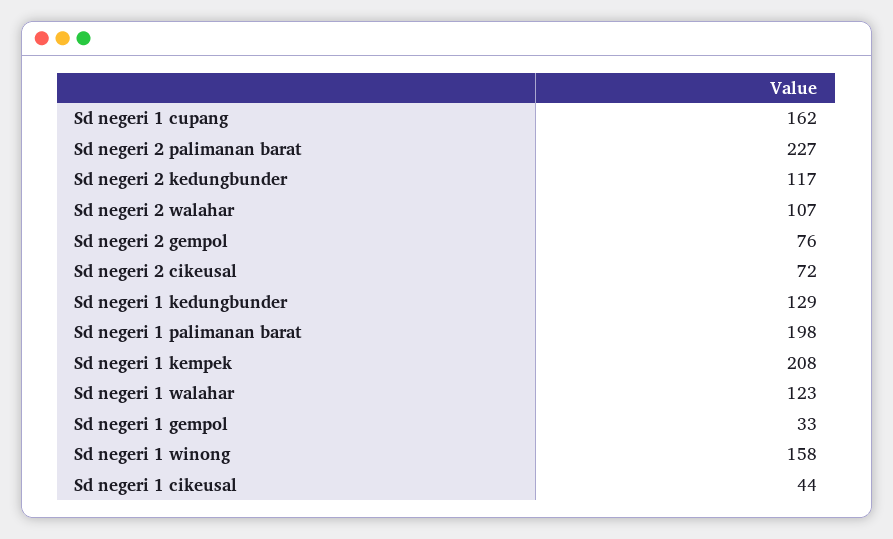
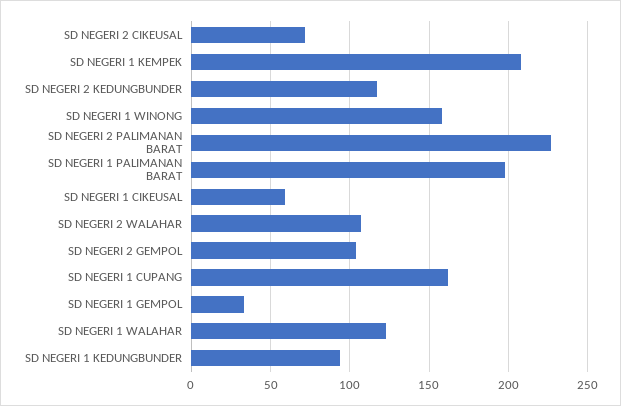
  {
    "Sd negeri 1 cupang": 162,
    "Sd negeri 2 palimanan barat": 227,
    "Sd negeri 2 kedungbunder": 117,
    "Sd negeri 2 walahar": 107,
-   "Sd negeri 2 gempol": 76,
+   "Sd negeri 2 gempol": 105,
    "Sd negeri 2 cikeusal": 72,
-   "Sd negeri 1 kedungbunder": 129,
+   "Sd negeri 1 kedungbunder": 95,
    "Sd negeri 1 palimanan barat": 198,
    "Sd negeri 1 kempek": 208,
    "Sd negeri 1 walahar": 123,
    "Sd negeri 1 gempol": 33,
    "Sd negeri 1 winong": 158,
-   "Sd negeri 1 cikeusal": 44
+   "Sd negeri 1 cikeusal": 60
  }

